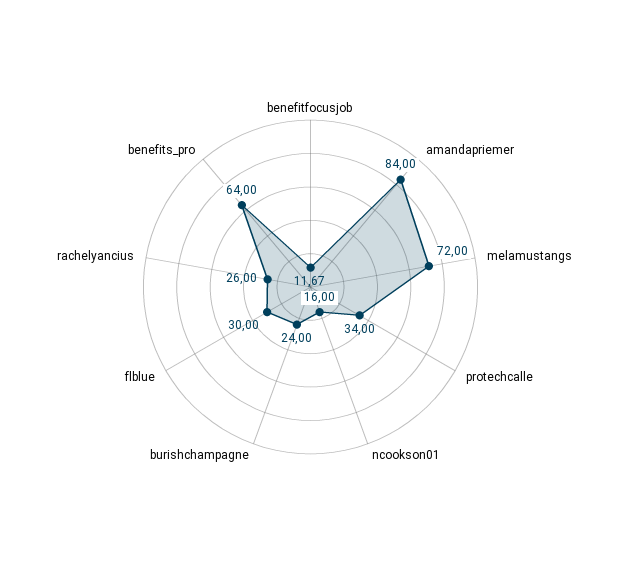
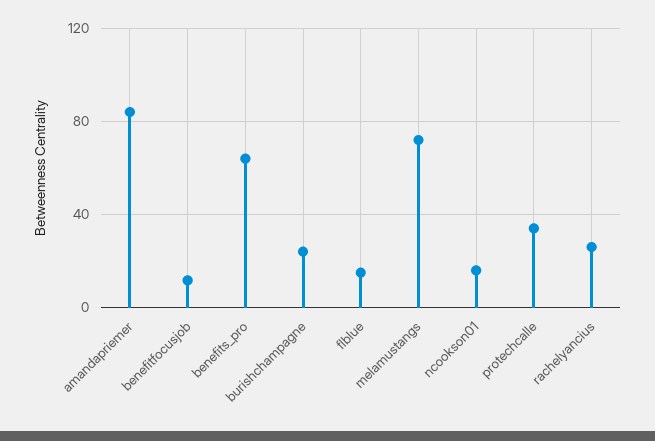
  {
    "benefitfocusjob": 11.67,
    "amandapriemer": 84,
    "melamustangs": 72,
    "protechcalle": 34,
    "ncookson01": 16,
    "burishchampagne": 24,
-   "flblue": 30,
+   "flblue": 15,
    "rachelyancius": 26,
    "benefits_pro": 64
  }

